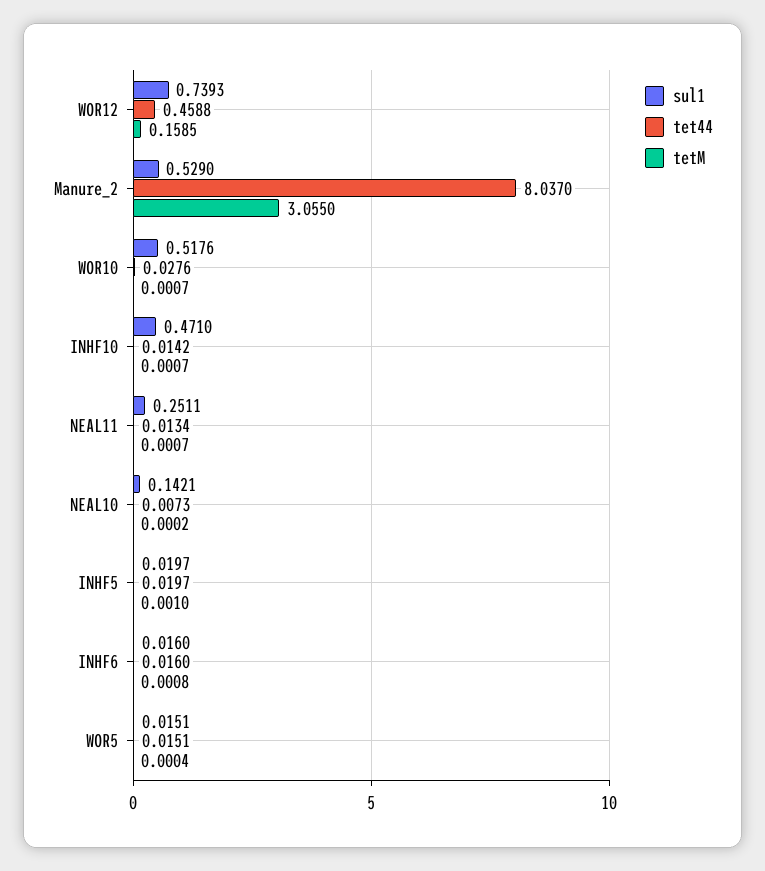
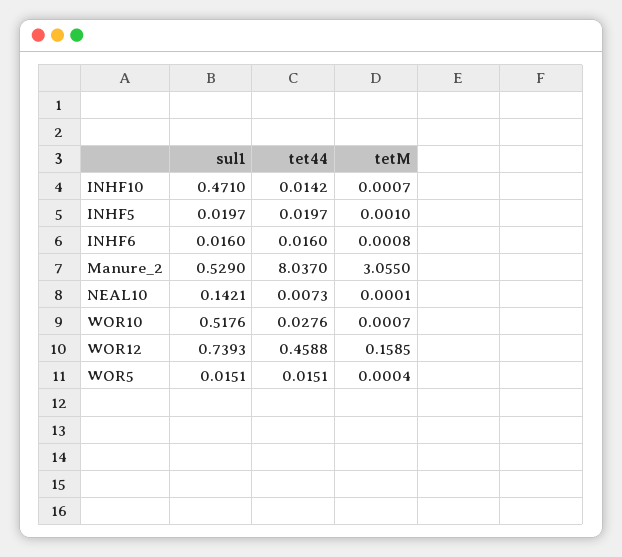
  {
    "sul1": {
      "WOR12": 0.7393,
      "Manure_2": 0.529,
      "WOR10": 0.5176,
      "INHF10": 0.471,
-     "NEAL11": 0.2511,
      "NEAL10": 0.1421,
      "INHF5": 0.0197,
      "INHF6": 0.016,
      "WOR5": 0.0151
    },
    "tet44": {
      "WOR12": 0.4588,
      "Manure_2": 8.037,
      "WOR10": 0.0276,
      "INHF10": 0.0142,
-     "NEAL11": 0.0134,
      "NEAL10": 0.0073,
      "INHF5": 0.0197,
      "INHF6": 0.016,
      "WOR5": 0.0151
    },
    "tetM": {
      "WOR12": 0.1585,
      "Manure_2": 3.055,
      "WOR10": 0.0007,
      "INHF10": 0.0007,
-     "NEAL11": 0.0007,
-     "NEAL10": 0.0002,
+     "NEAL10": 0.0001,
      "INHF5": 0.001,
      "INHF6": 0.0008,
      "WOR5": 0.0004
    }
  }

